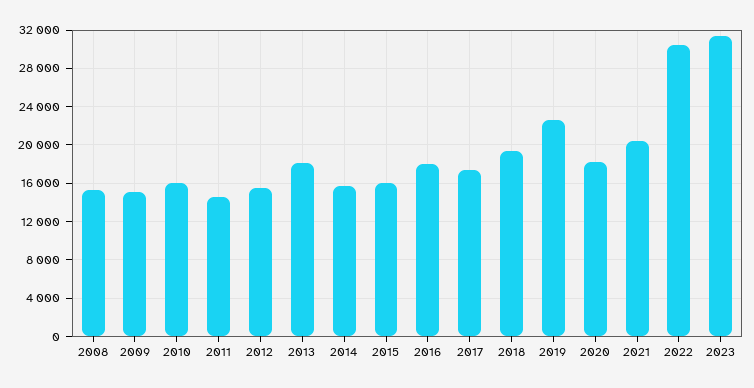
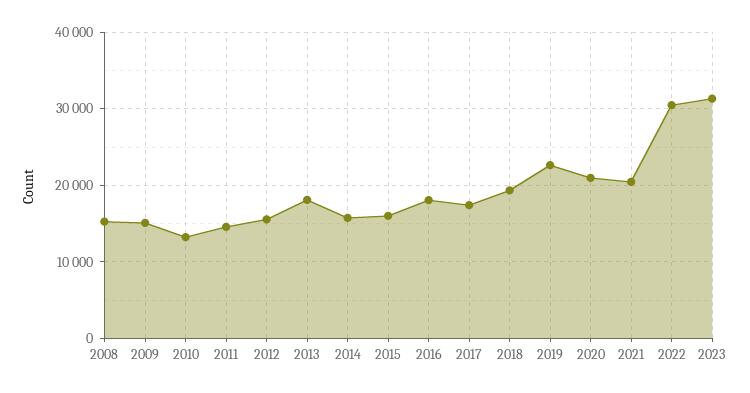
  {
    "2008": 15000,
    "2009": 15000,
-   "2010": 16000,
+   "2010": 13000,
    "2011": 15000,
    "2012": 16000,
    "2013": 18000,
    "2014": 16000,
    "2015": 16000,
    "2016": 18000,
    "2017": 17000,
    "2018": 19000,
    "2019": 23000,
-   "2020": 18000,
+   "2020": 21000,
    "2021": 20000,
    "2022": 30000,
    "2023": 31000
  }

